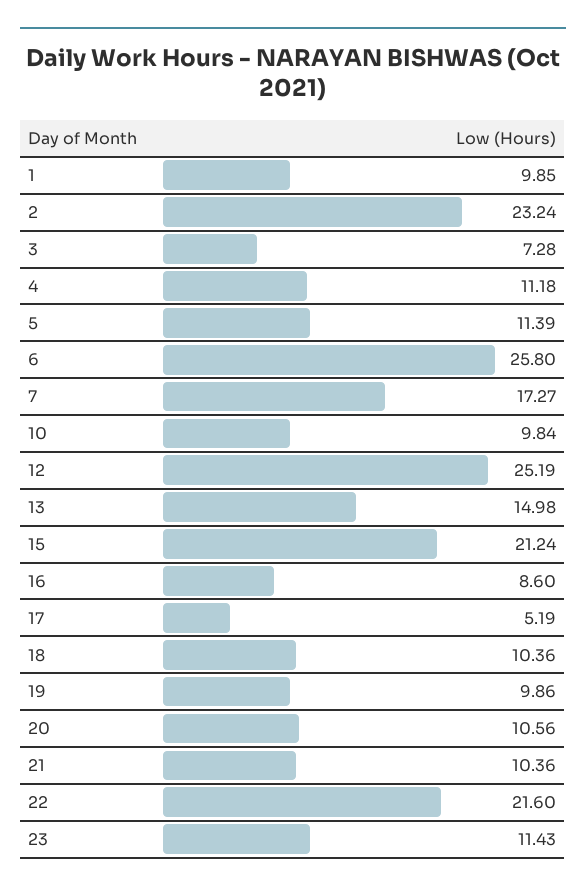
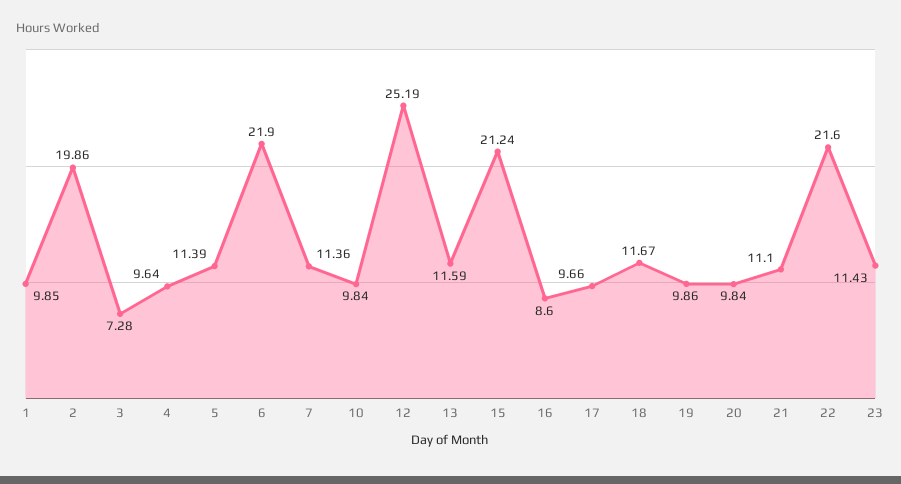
  {
    "1": 9.85,
-   "2": 23.24,
+   "2": 19.86,
    "3": 7.28,
-   "4": 11.18,
+   "4": 9.64,
    "5": 11.39,
-   "6": 25.8,
+   "6": 21.9,
-   "7": 17.27,
+   "7": 11.36,
    "10": 9.84,
    "12": 25.19,
-   "13": 14.98,
+   "13": 11.59,
    "15": 21.24,
    "16": 8.6,
-   "17": 5.19,
+   "17": 9.66,
-   "18": 10.36,
+   "18": 11.67,
    "19": 9.86,
-   "20": 10.56,
+   "20": 9.84,
-   "21": 10.36,
+   "21": 11.1,
    "22": 21.6,
    "23": 11.43
  }

